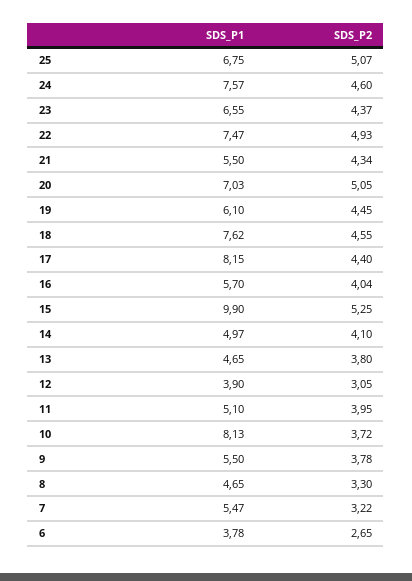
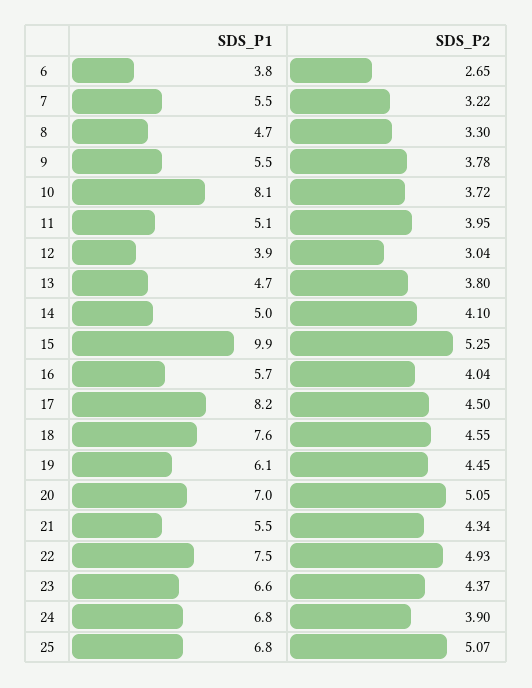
  {
    "SDS_P1": {
      "25": 6.75,
-     "24": 7.57,
+     "24": 6.8,
      "23": 6.55,
      "22": 7.47,
      "21": 5.5,
      "20": 7.03,
      "19": 6.1,
      "18": 7.62,
      "17": 8.15,
      "16": 5.7,
      "15": 9.9,
      "14": 4.97,
      "13": 4.65,
      "12": 3.9,
      "11": 5.1,
      "10": 8.13,
      "9": 5.5,
      "8": 4.65,
      "7": 5.47,
      "6": 3.78
    },
    "SDS_P2": {
      "25": 5.07,
-     "24": 4.6,
+     "24": 3.9,
      "23": 4.37,
      "22": 4.93,
      "21": 4.34,
      "20": 5.05,
      "19": 4.45,
      "18": 4.55,
-     "17": 4.4,
+     "17": 4.5,
      "16": 4.04,
      "15": 5.25,
      "14": 4.1,
      "13": 3.8,
-     "12": 3.05,
+     "12": 3.04,
      "11": 3.95,
      "10": 3.72,
      "9": 3.78,
      "8": 3.3,
      "7": 3.22,
      "6": 2.65
    }
  }

